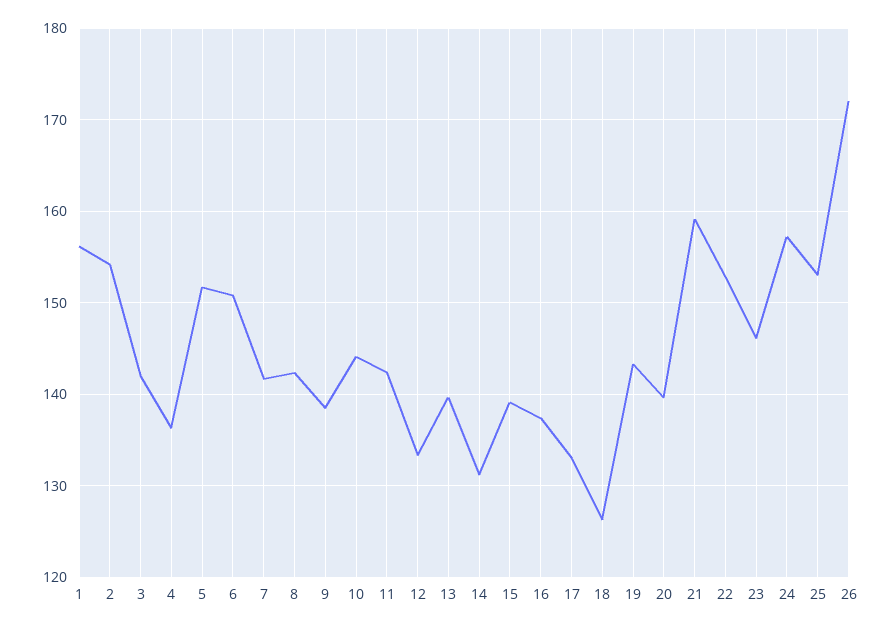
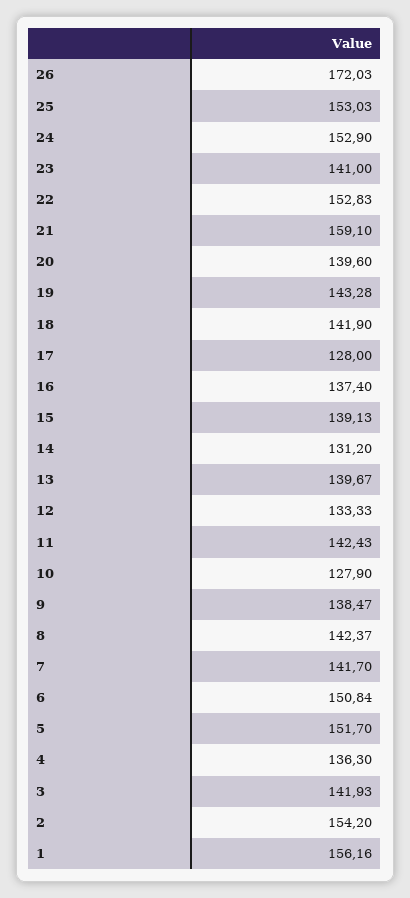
  {
    "1": 156.16,
    "2": 154.2,
    "3": 141.93,
    "4": 136.3,
    "5": 151.7,
    "6": 150.84,
    "7": 141.7,
    "8": 142.37,
    "9": 138.47,
-   "10": 144,
+   "10": 127.9,
    "11": 142.43,
    "12": 133.33,
    "13": 139.67,
    "14": 131.2,
    "15": 139.13,
    "16": 137.4,
-   "17": 133,
+   "17": 128,
-   "18": 126,
+   "18": 141.9,
    "19": 143.28,
    "20": 139.6,
    "21": 159.1,
    "22": 152.83,
-   "23": 146,
+   "23": 141,
-   "24": 157,
+   "24": 152.9,
    "25": 153.03,
    "26": 172.03
  }

